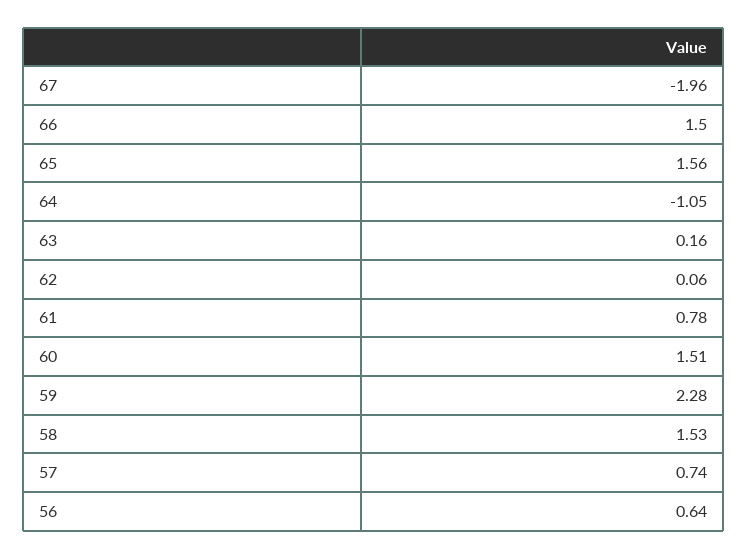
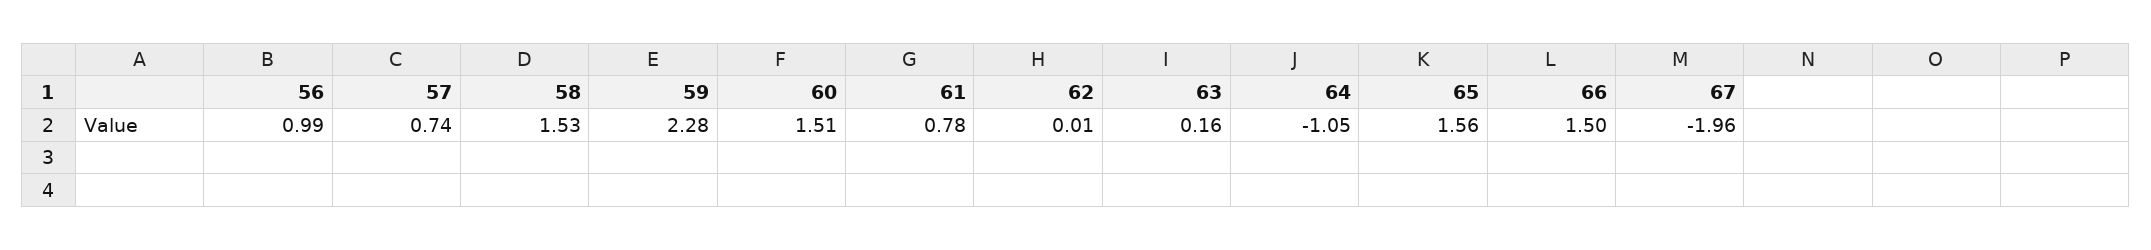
  {
    "67": -1.96,
    "66": 1.5,
    "65": 1.56,
    "64": -1.05,
    "63": 0.16,
-   "62": 0.06,
+   "62": 0.01,
    "61": 0.78,
    "60": 1.51,
    "59": 2.28,
    "58": 1.53,
    "57": 0.74,
-   "56": 0.64
+   "56": 0.99
  }

